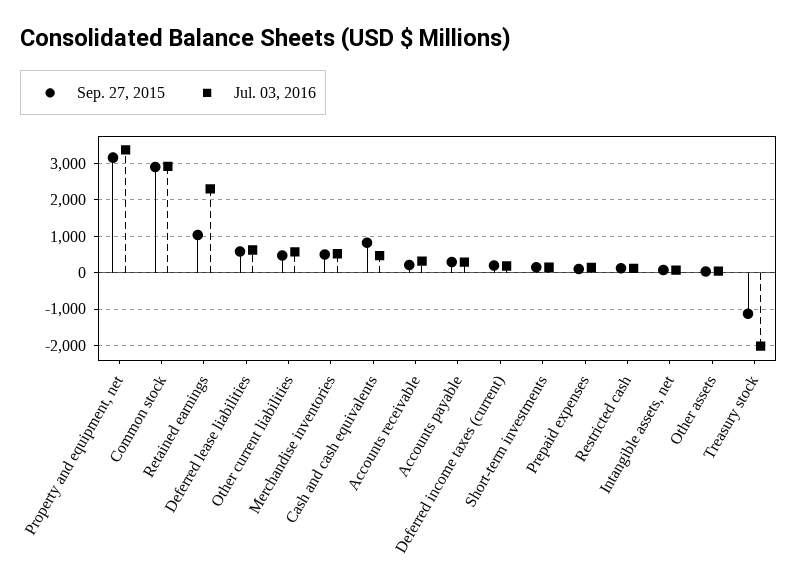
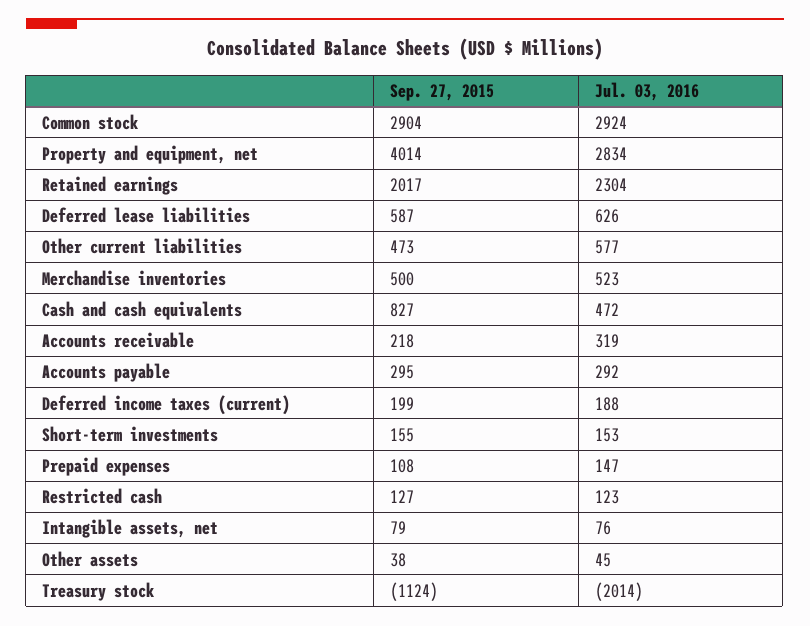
  {
    "Sep. 27, 2015": {
-     "Property and equipment, net": 3200,
+     "Property and equipment, net": 4014,
      "Common stock": 2904,
-     "Retained earnings": 1000,
+     "Retained earnings": 2017,
      "Deferred lease liabilities": 587,
      "Other current liabilities": 473,
      "Merchandise inventories": 500,
      "Cash and cash equivalents": 827,
      "Accounts receivable": 218,
      "Accounts payable": 295,
      "Deferred income taxes (current)": 199,
      "Short-term investments": 155,
      "Prepaid expenses": 108,
      "Restricted cash": 127,
      "Intangible assets, net": 79,
      "Other assets": 38,
      "Treasury stock": -1124
    },
    "Jul. 03, 2016": {
-     "Property and equipment, net": 3400,
+     "Property and equipment, net": 2834,
      "Common stock": 2924,
      "Retained earnings": 2304,
      "Deferred lease liabilities": 626,
      "Other current liabilities": 577,
      "Merchandise inventories": 523,
      "Cash and cash equivalents": 472,
      "Accounts receivable": 319,
      "Accounts payable": 292,
      "Deferred income taxes (current)": 188,
      "Short-term investments": 153,
      "Prepaid expenses": 147,
      "Restricted cash": 123,
      "Intangible assets, net": 76,
      "Other assets": 45,
      "Treasury stock": -2014
    }
  }

